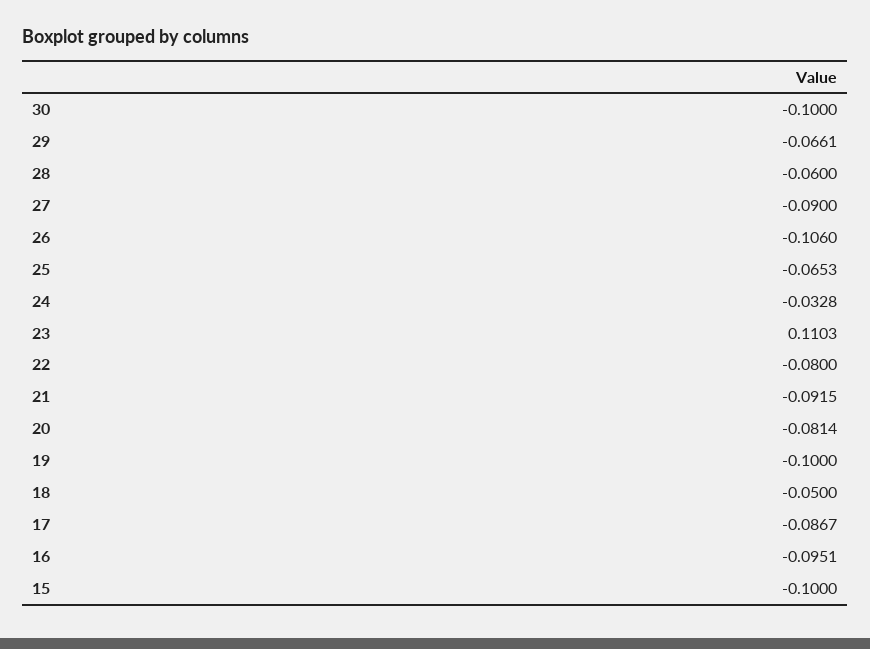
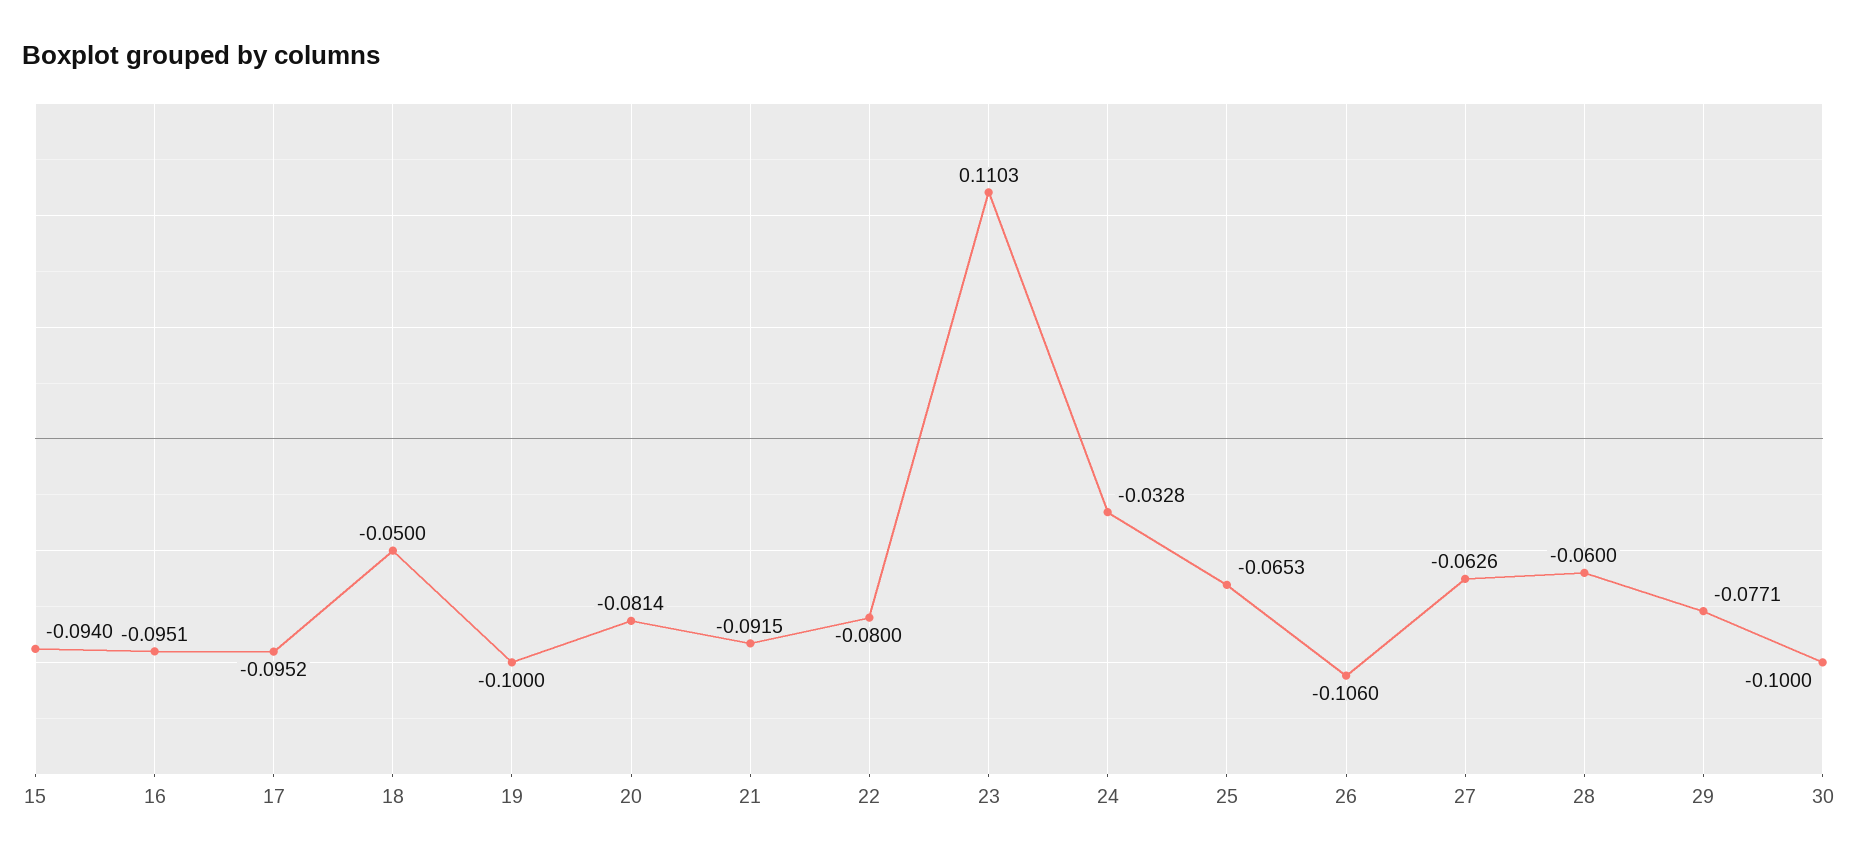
  {
    "30": -0.1,
-   "29": -0.0661,
+   "29": -0.0771,
    "28": -0.06,
-   "27": -0.09,
+   "27": -0.0626,
    "26": -0.106,
    "25": -0.0653,
    "24": -0.0328,
    "23": 0.1103,
    "22": -0.08,
    "21": -0.0915,
    "20": -0.0814,
    "19": -0.1,
    "18": -0.05,
-   "17": -0.0867,
+   "17": -0.0952,
    "16": -0.0951,
-   "15": -0.1
+   "15": -0.094
  }

